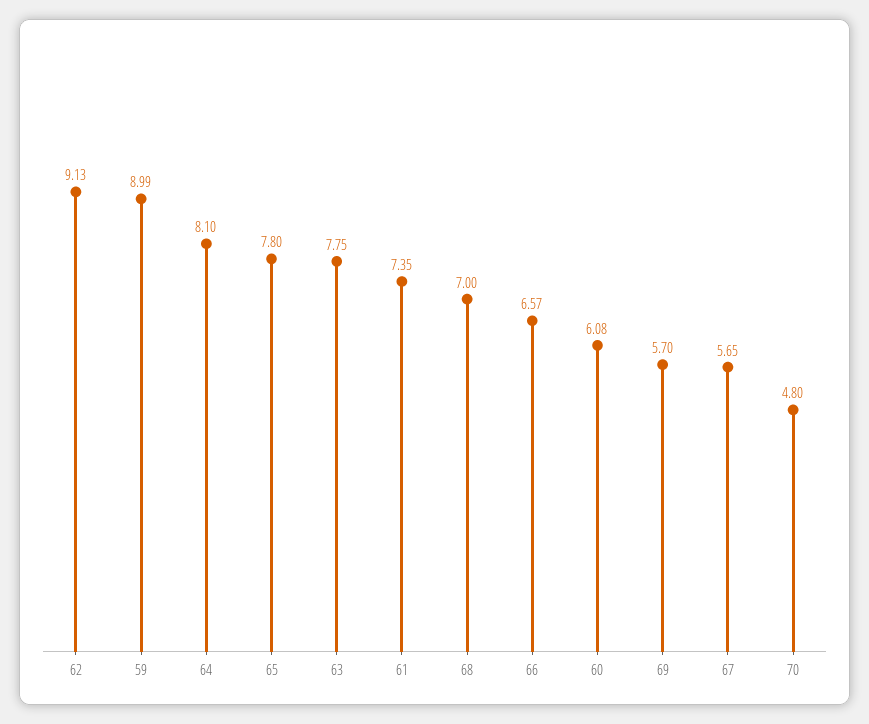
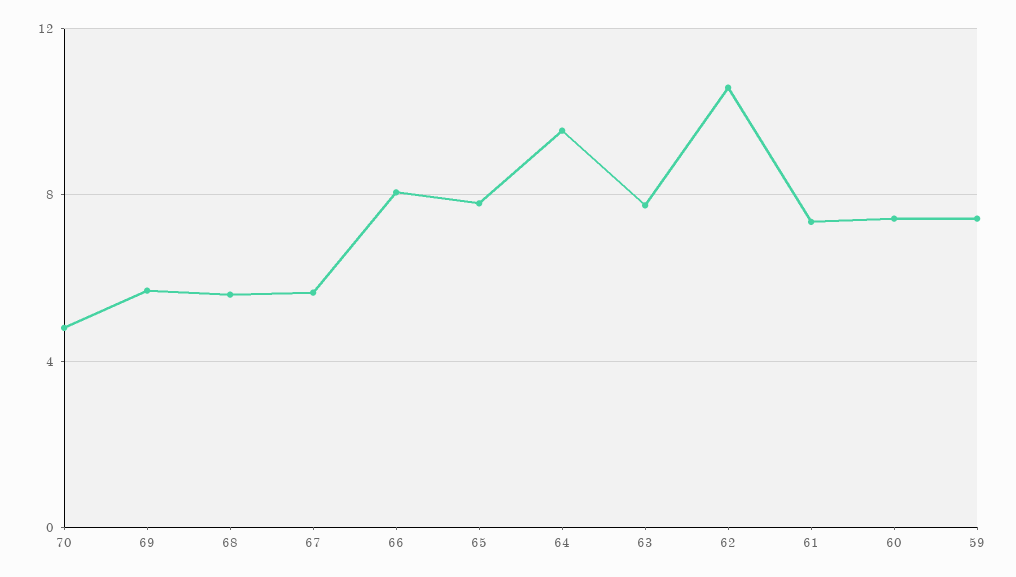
  {
-   "62": 9.13,
+   "62": 10.5,
-   "59": 8.99,
+   "59": 7.5,
-   "64": 8.1,
+   "64": 9.5,
    "65": 7.8,
    "63": 7.75,
    "61": 7.35,
-   "68": 7,
+   "68": 5.5,
-   "66": 6.57,
+   "66": 8,
-   "60": 6.08,
+   "60": 7.5,
    "69": 5.7,
    "67": 5.65,
    "70": 4.8
  }

